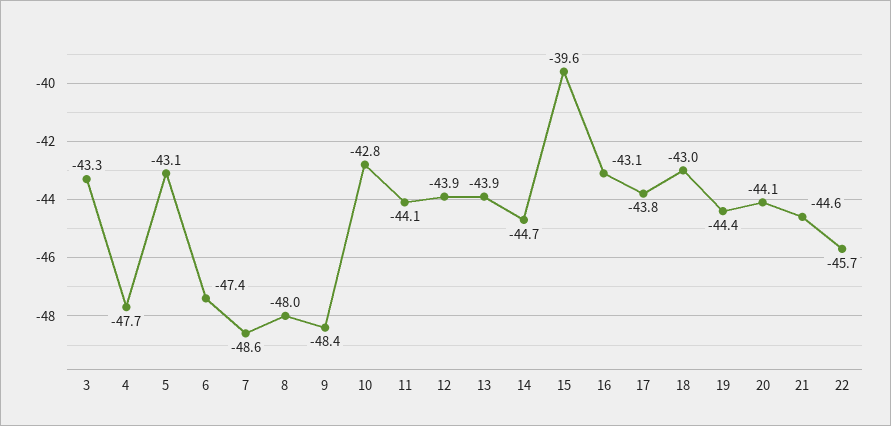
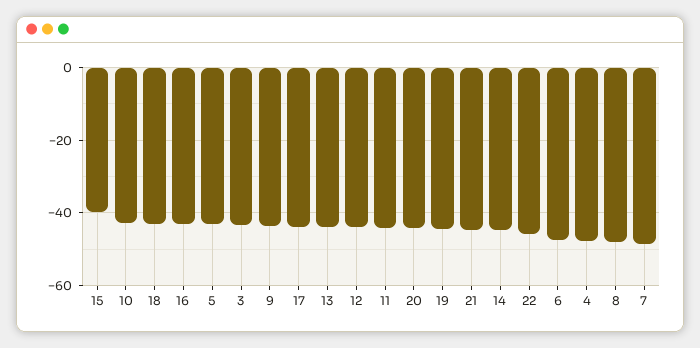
  {
    "3": -43.3,
    "4": -47.7,
    "5": -43.1,
    "6": -47.4,
    "7": -48.6,
    "8": -48,
-   "9": -48.4,
+   "9": -44,
    "10": -42.8,
    "11": -44.1,
    "12": -43.9,
    "13": -43.9,
    "14": -44.7,
    "15": -39.6,
    "16": -43.1,
    "17": -43.8,
    "18": -43,
    "19": -44.4,
    "20": -44.1,
    "21": -44.6,
    "22": -45.7
  }

